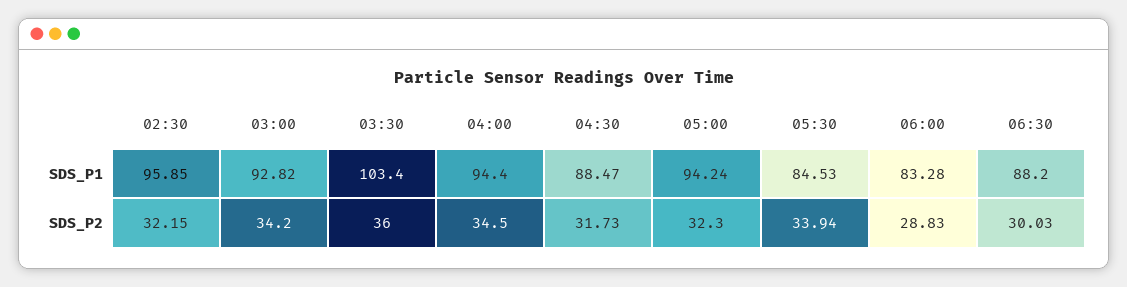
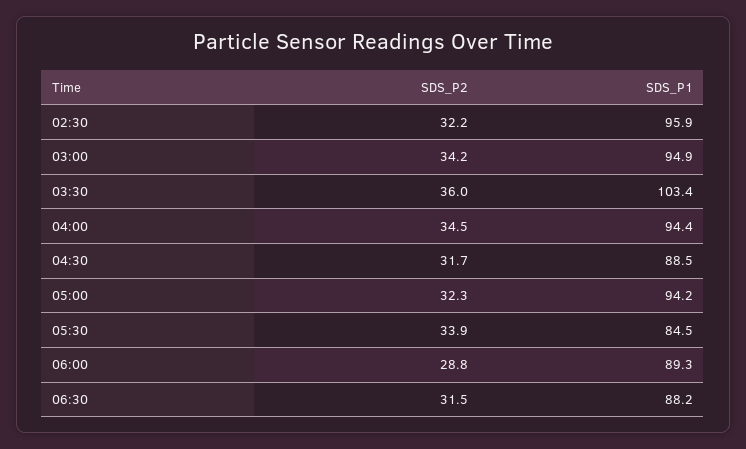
  {
    "02:30": {
      "SDS_P1": 95.85,
      "SDS_P2": 32.15
    },
    "03:00": {
-     "SDS_P1": 92.82,
+     "SDS_P1": 94.9,
      "SDS_P2": 34.2
    },
    "03:30": {
      "SDS_P1": 103.4,
      "SDS_P2": 36
    },
    "04:00": {
      "SDS_P1": 94.4,
      "SDS_P2": 34.5
    },
    "04:30": {
      "SDS_P1": 88.47,
      "SDS_P2": 31.73
    },
    "05:00": {
      "SDS_P1": 94.24,
      "SDS_P2": 32.3
    },
    "05:30": {
      "SDS_P1": 84.53,
      "SDS_P2": 33.94
    },
    "06:00": {
-     "SDS_P1": 83.28,
+     "SDS_P1": 89.3,
      "SDS_P2": 28.83
    },
    "06:30": {
      "SDS_P1": 88.2,
-     "SDS_P2": 30.03
+     "SDS_P2": 31.5
    }
  }

